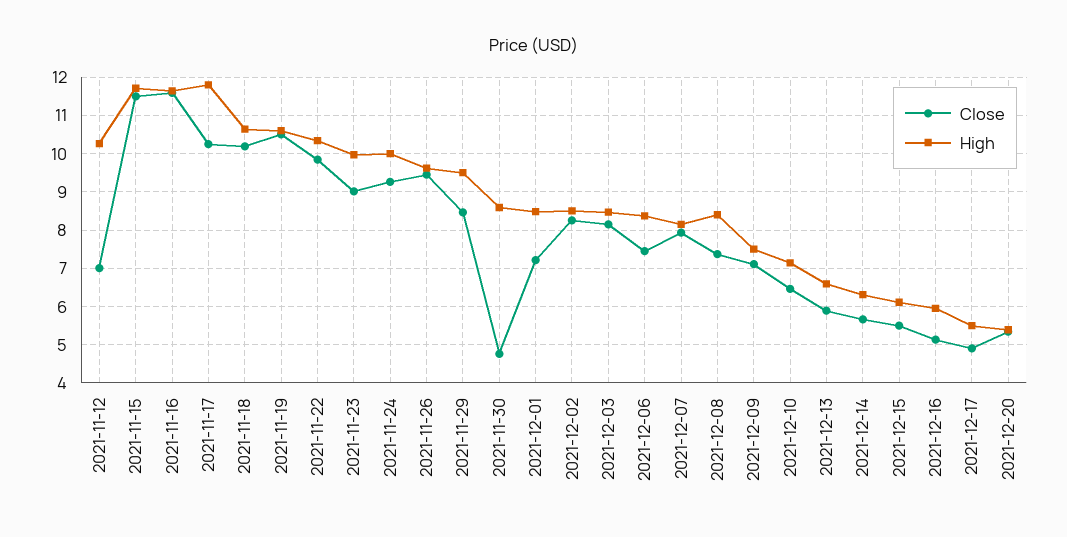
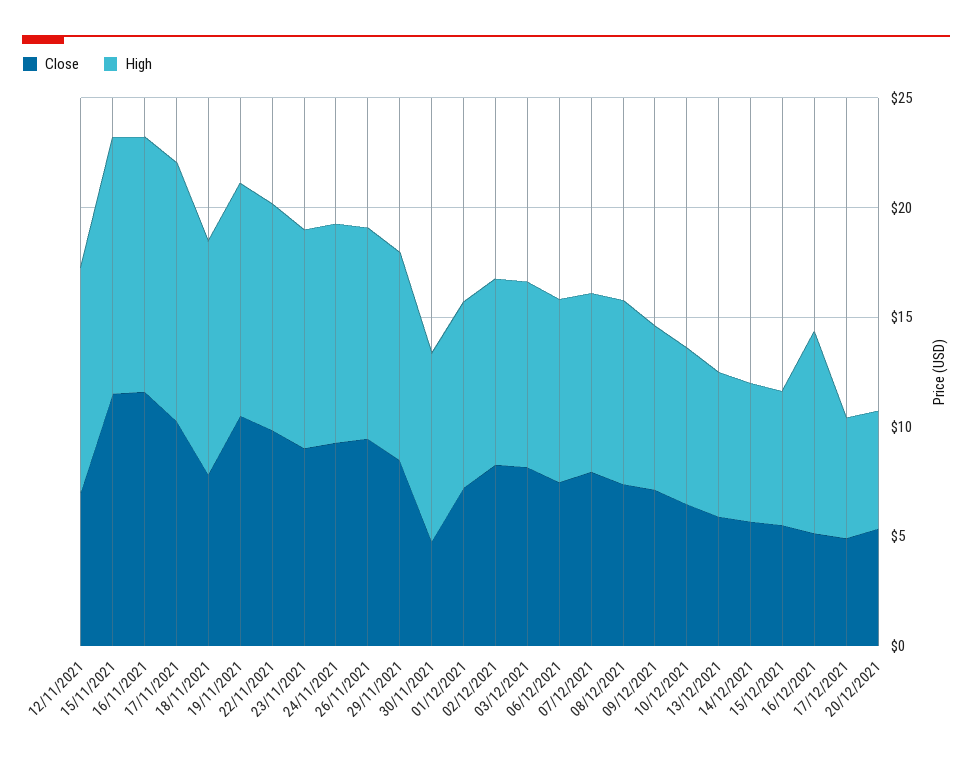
  {
    "Close": {
      "2021-11-12": 7,
      "2021-11-15": 11.6,
      "2021-11-16": 11.6,
      "2021-11-17": 10.2,
-     "2021-11-18": 10.2,
+     "2021-11-18": 8,
      "2021-11-19": 10.6,
      "2021-11-22": 9.8,
      "2021-11-23": 9,
      "2021-11-24": 9.2,
      "2021-11-26": 9.4,
      "2021-11-29": 8.4,
      "2021-11-30": 4.8,
      "2021-12-01": 7.2,
      "2021-12-02": 8.2,
      "2021-12-03": 8.2,
      "2021-12-06": 7.4,
      "2021-12-07": 8,
      "2021-12-08": 7.4,
      "2021-12-09": 7.2,
      "2021-12-10": 6.4,
      "2021-12-13": 5.8,
      "2021-12-14": 5.6,
      "2021-12-15": 5.6,
      "2021-12-16": 5.2,
      "2021-12-17": 5,
      "2021-12-20": 5.4
    },
    "High": {
      "2021-11-12": 10.2,
      "2021-11-15": 11.8,
      "2021-11-16": 11.6,
      "2021-11-17": 11.8,
      "2021-11-18": 10.6,
      "2021-11-19": 10.6,
      "2021-11-22": 10.4,
      "2021-11-23": 10,
      "2021-11-24": 10,
      "2021-11-26": 9.6,
      "2021-11-29": 9.6,
      "2021-11-30": 8.6,
      "2021-12-01": 8.4,
      "2021-12-02": 8.6,
      "2021-12-03": 8.4,
      "2021-12-06": 8.4,
      "2021-12-07": 8.2,
      "2021-12-08": 8.4,
      "2021-12-09": 7.6,
      "2021-12-10": 7.2,
      "2021-12-13": 6.6,
      "2021-12-14": 6.4,
      "2021-12-15": 6.2,
-     "2021-12-16": 6,
+     "2021-12-16": 9,
      "2021-12-17": 5.6,
      "2021-12-20": 5.4
    }
  }

